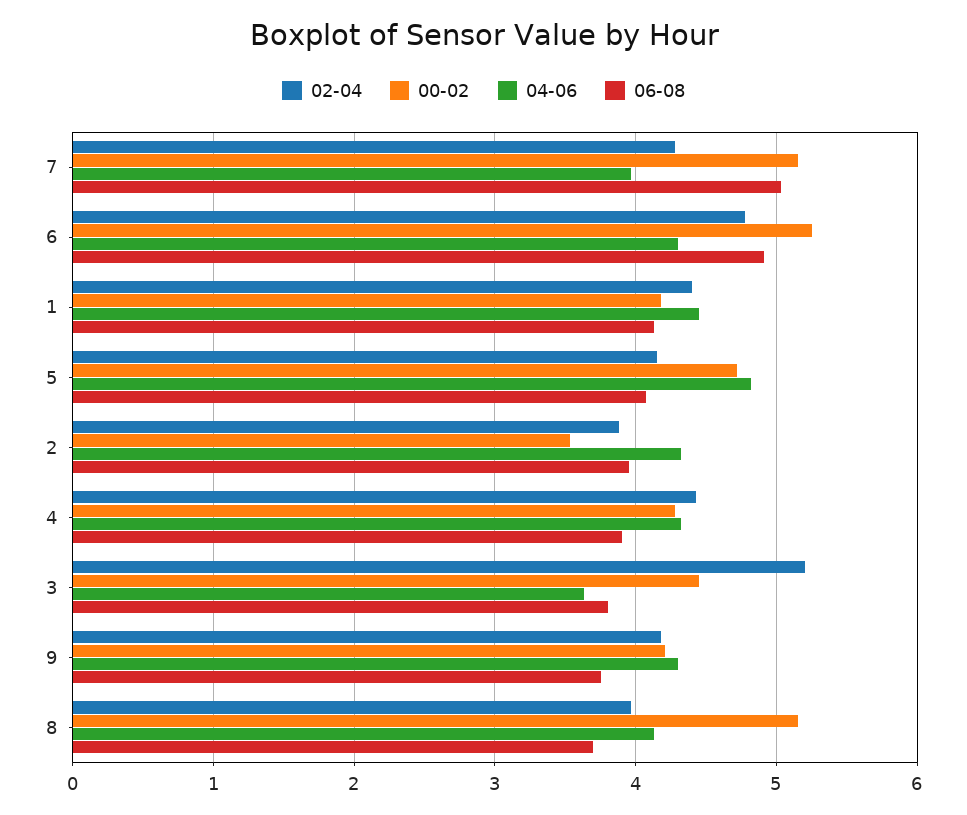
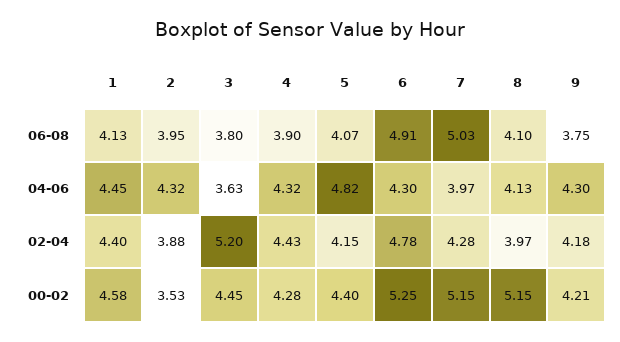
  {
    "02-04": {
      "7": 4.28,
      "6": 4.78,
      "1": 4.4,
      "5": 4.15,
      "2": 3.88,
      "4": 4.43,
      "3": 5.2,
      "9": 4.18,
      "8": 3.97
    },
    "00-02": {
      "7": 5.15,
      "6": 5.25,
-     "1": 4.2,
+     "1": 4.58,
-     "5": 4.7,
+     "5": 4.4,
      "2": 3.53,
      "4": 4.28,
      "3": 4.45,
      "9": 4.21,
      "8": 5.15
    },
    "04-06": {
      "7": 3.97,
      "6": 4.3,
      "1": 4.45,
      "5": 4.82,
      "2": 4.32,
      "4": 4.32,
      "3": 3.63,
      "9": 4.3,
      "8": 4.13
    },
    "06-08": {
      "7": 5.03,
      "6": 4.91,
      "1": 4.13,
      "5": 4.07,
      "2": 3.95,
      "4": 3.9,
      "3": 3.8,
      "9": 3.75,
-     "8": 3.7
+     "8": 4.1
    }
  }

